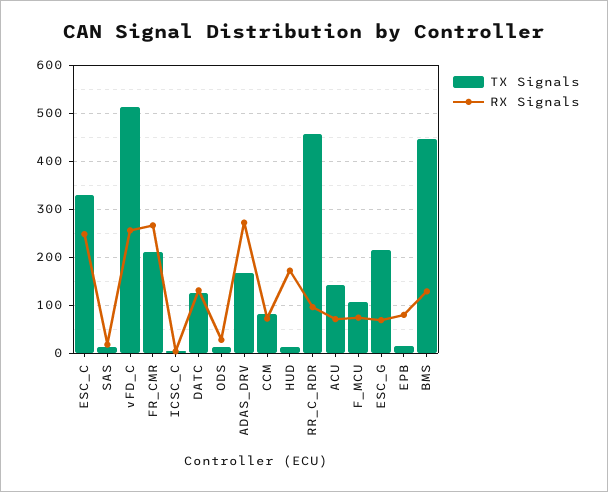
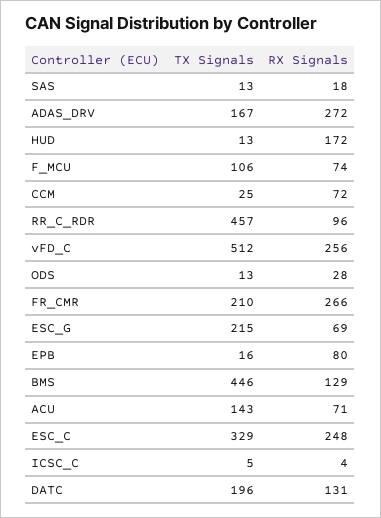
  {
    "TX Signals": {
      "ESC_C": 329,
      "SAS": 13,
      "vFD_C": 512,
      "FR_CMR": 210,
      "ICSC_C": 5,
-     "DATC": 120,
+     "DATC": 196,
      "ODS": 13,
      "ADAS_DRV": 167,
-     "CCM": 80,
+     "CCM": 25,
      "HUD": 13,
      "RR_C_RDR": 457,
      "ACU": 143,
      "F_MCU": 106,
      "ESC_G": 215,
      "EPB": 16,
      "BMS": 446
    },
    "RX Signals": {
      "ESC_C": 248,
      "SAS": 18,
      "vFD_C": 256,
      "FR_CMR": 266,
      "ICSC_C": 4,
      "DATC": 131,
      "ODS": 28,
      "ADAS_DRV": 272,
      "CCM": 72,
      "HUD": 172,
      "RR_C_RDR": 96,
      "ACU": 71,
      "F_MCU": 74,
      "ESC_G": 69,
      "EPB": 80,
      "BMS": 129
    }
  }

